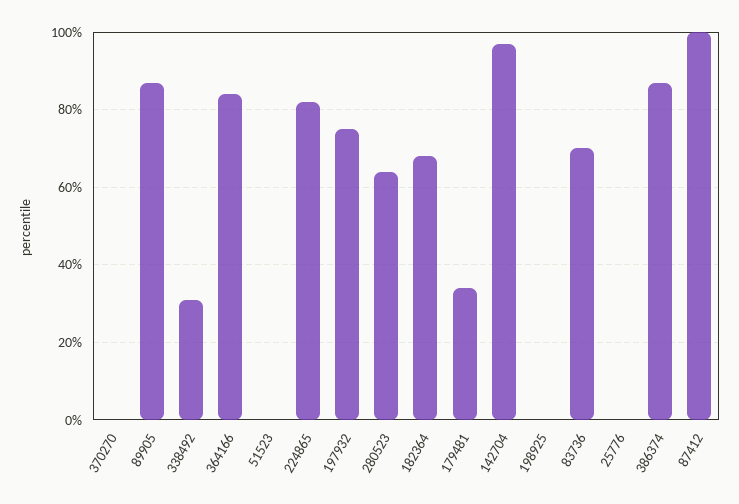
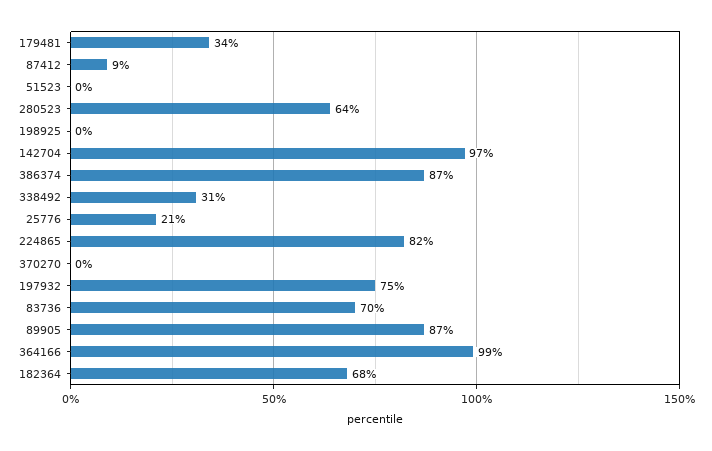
  {
    "370270": 0,
    "89905": 87,
    "338492": 31,
-   "364166": 85,
+   "364166": 99,
    "51523": 0,
    "224865": 82,
    "197932": 75,
    "280523": 64,
    "182364": 68,
    "179481": 34,
    "142704": 97,
    "198925": 0,
    "83736": 70,
-   "25776": 0,
+   "25776": 21,
    "386374": 87,
-   "87412": 100
+   "87412": 9
  }

